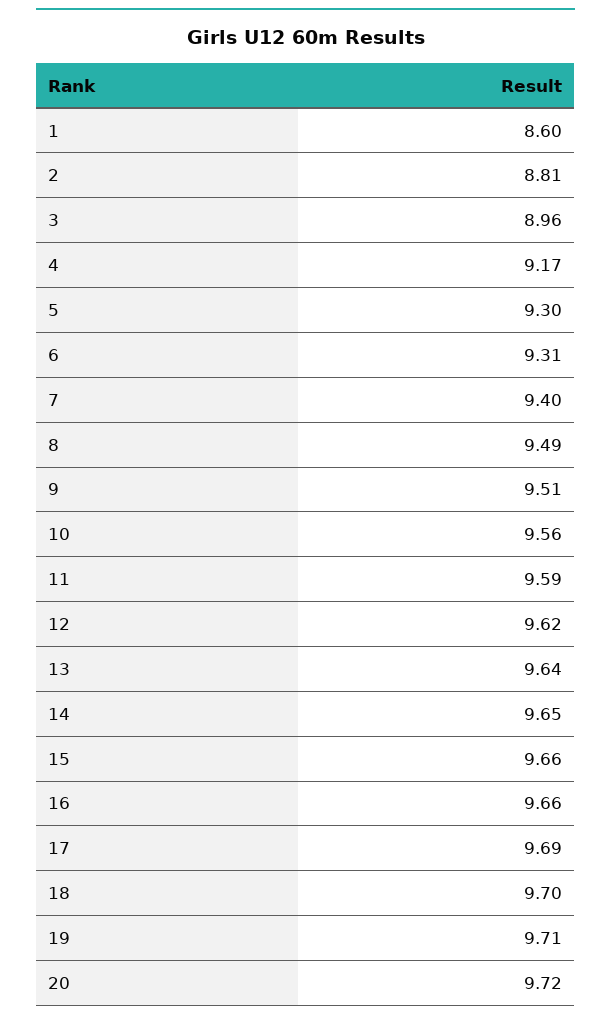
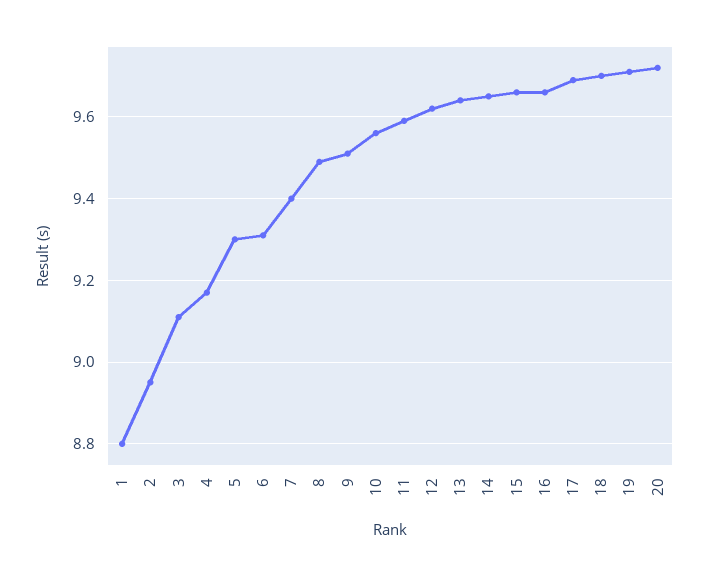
  {
-   "1": 8.6,
+   "1": 8.8,
-   "2": 8.81,
+   "2": 8.95,
-   "3": 8.96,
+   "3": 9.1,
    "4": 9.17,
    "5": 9.3,
    "6": 9.31,
    "7": 9.4,
    "8": 9.49,
    "9": 9.51,
    "10": 9.56,
    "11": 9.59,
    "12": 9.62,
    "13": 9.64,
    "14": 9.65,
    "15": 9.66,
    "16": 9.66,
    "17": 9.69,
    "18": 9.7,
    "19": 9.71,
    "20": 9.72
  }

